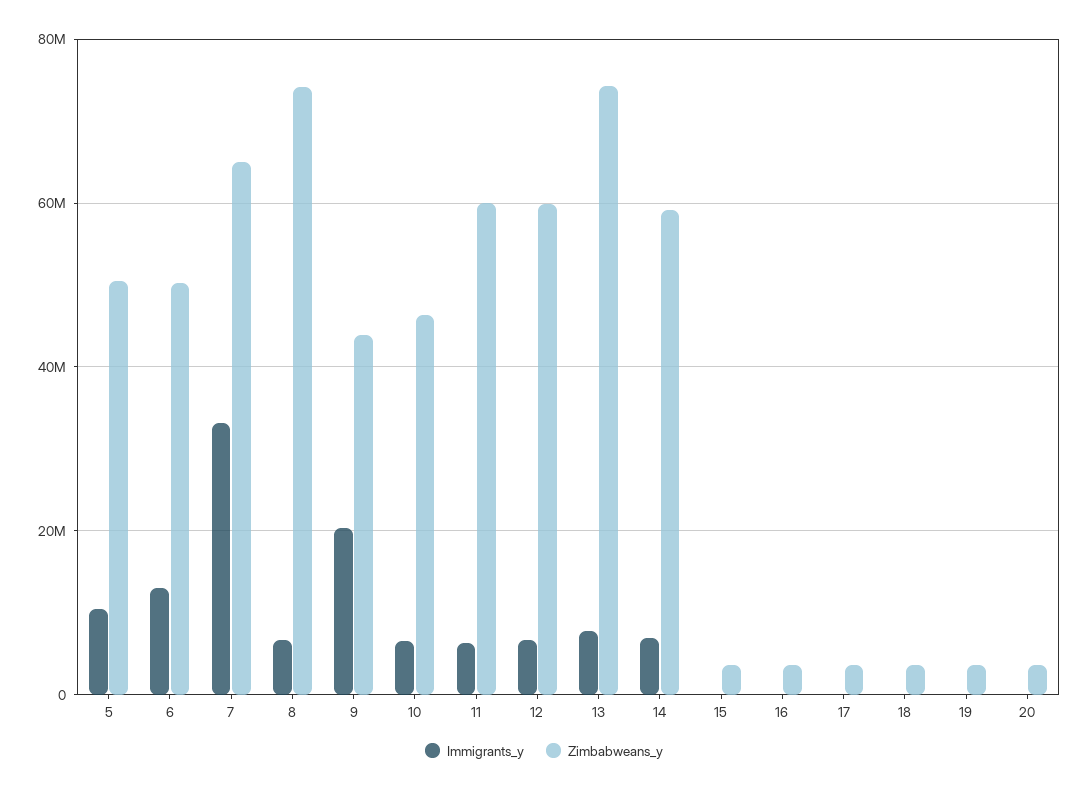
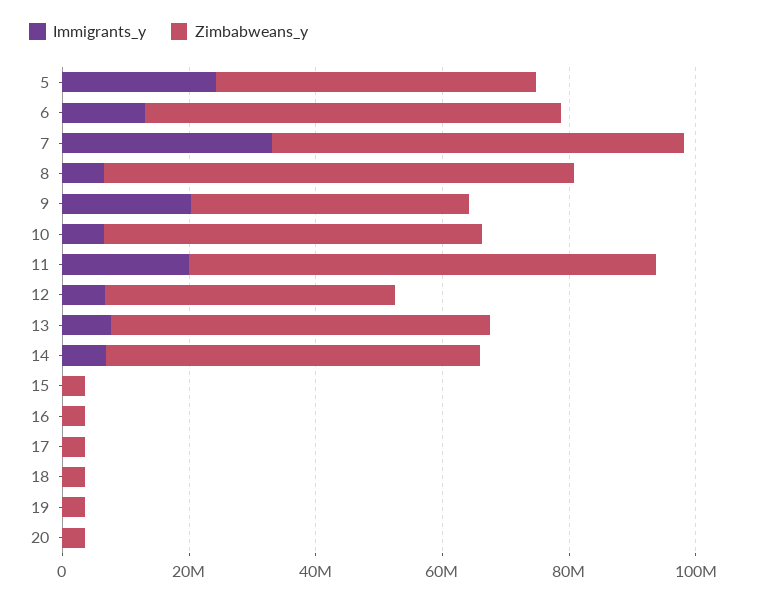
  {
    "Immigrants_y": {
-     "5": 10000000,
+     "5": 25000000,
      "6": 14000000,
      "7": 34000000,
      "8": 6000000,
      "9": 20000000,
      "10": 6000000,
-     "11": 6000000,
+     "11": 20000000,
      "12": 6000000,
      "13": 8000000,
      "14": 6000000,
      "15": 0,
      "16": 0,
      "17": 0,
      "18": 0,
      "19": 0,
      "20": 0
    },
    "Zimbabweans_y": {
      "5": 50000000,
-     "6": 50000000,
+     "6": 65000000,
      "7": 64000000,
      "8": 74000000,
      "9": 44000000,
-     "10": 46000000,
+     "10": 60000000,
-     "11": 60000000,
+     "11": 75000000,
-     "12": 60000000,
+     "12": 45000000,
-     "13": 74000000,
+     "13": 60000000,
      "14": 60000000,
      "15": 4000000,
      "16": 4000000,
      "17": 4000000,
      "18": 4000000,
      "19": 4000000,
      "20": 4000000
    }
  }

